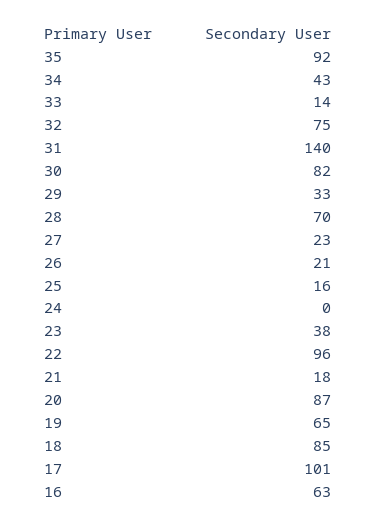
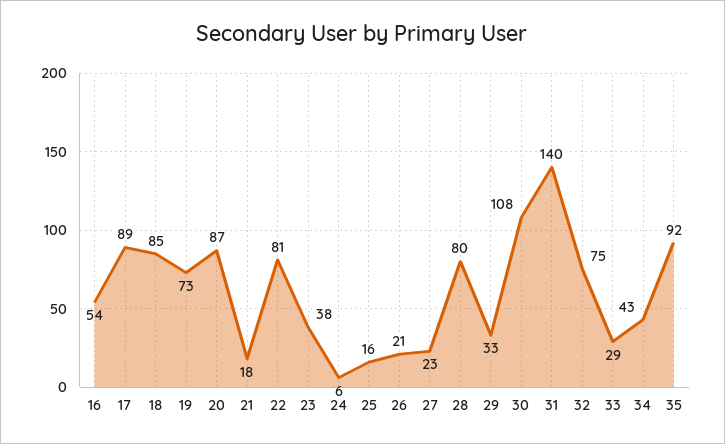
  {
    "35": 92,
    "34": 43,
-   "33": 14,
+   "33": 29,
    "32": 75,
    "31": 140,
-   "30": 82,
+   "30": 108,
    "29": 33,
-   "28": 70,
+   "28": 80,
    "27": 23,
    "26": 21,
    "25": 16,
-   "24": 0,
+   "24": 6,
    "23": 38,
-   "22": 96,
+   "22": 81,
    "21": 18,
    "20": 87,
-   "19": 65,
+   "19": 73,
    "18": 85,
-   "17": 101,
+   "17": 89,
-   "16": 63
+   "16": 54
  }

